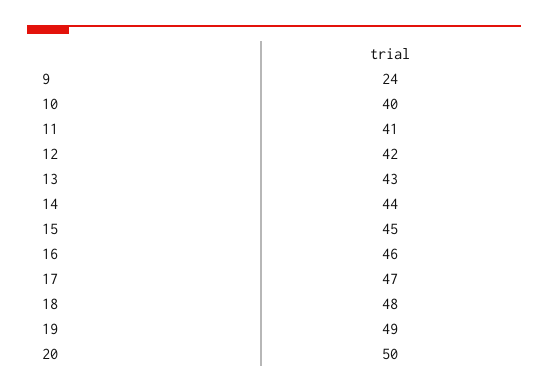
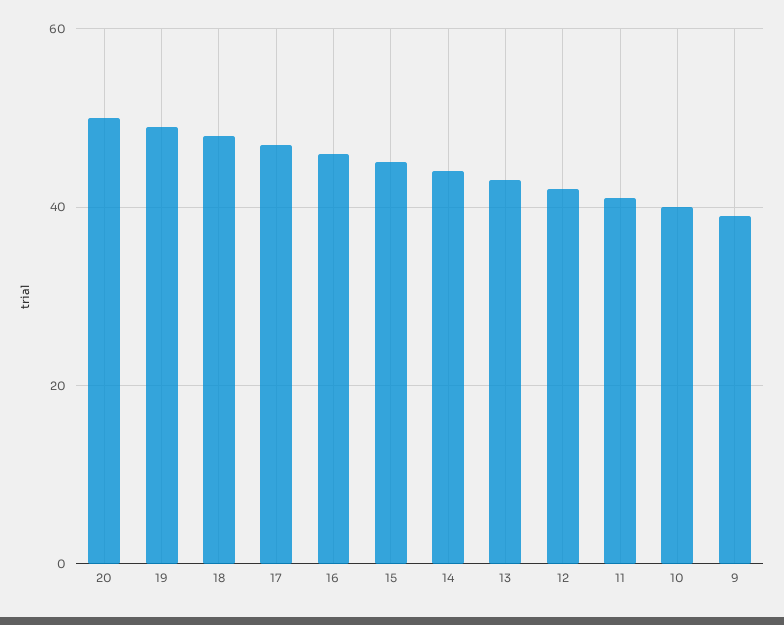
  {
-   "9": 24,
+   "9": 40,
    "10": 40,
    "11": 41,
    "12": 42,
    "13": 43,
    "14": 44,
    "15": 45,
    "16": 46,
    "17": 47,
    "18": 48,
    "19": 49,
    "20": 50
  }

